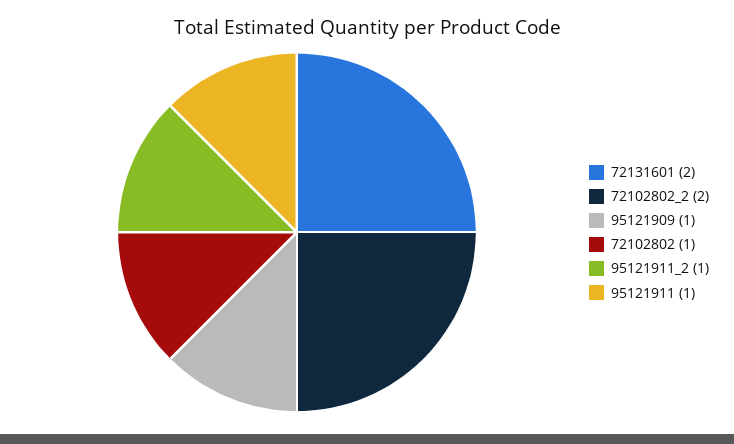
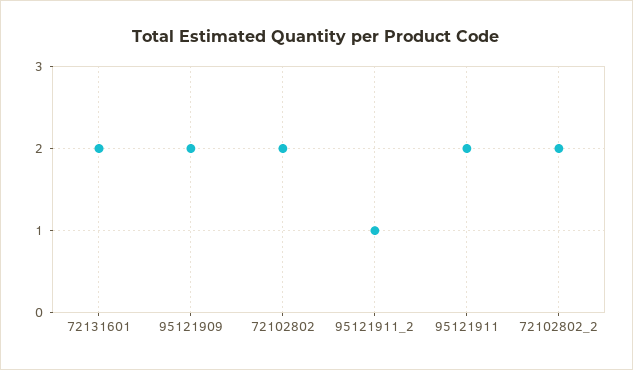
  {
    "72131601": 2,
    "72102802_2": 2,
-   "95121909": 1,
+   "95121909": 2,
-   "72102802": 1,
+   "72102802": 2,
    "95121911_2": 1,
-   "95121911": 1
+   "95121911": 2
  }

